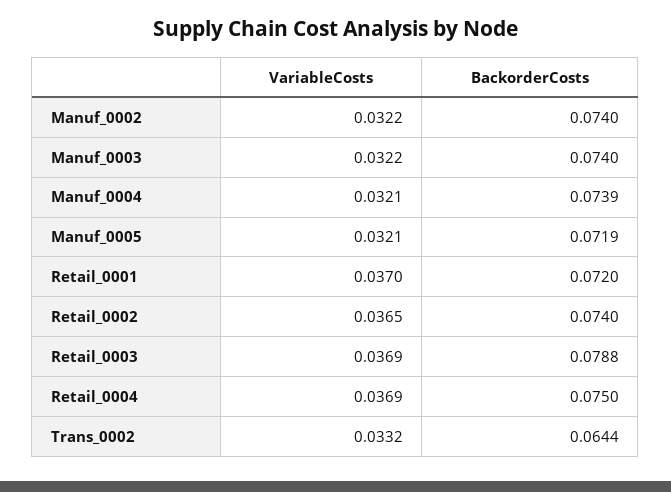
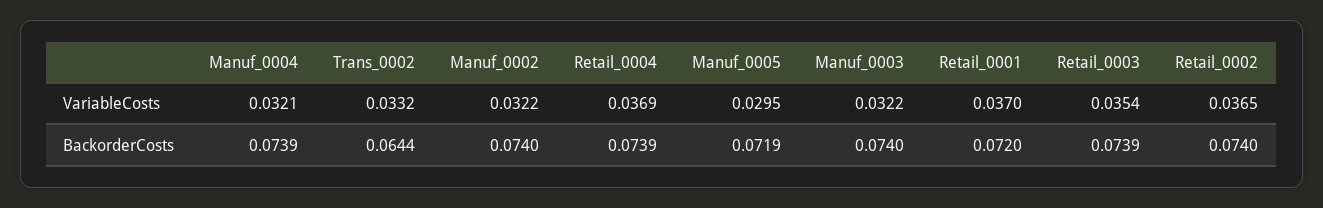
  {
    "VariableCosts": {
      "Manuf_0002": 0.0322,
      "Manuf_0003": 0.0322,
      "Manuf_0004": 0.0321,
-     "Manuf_0005": 0.0321,
+     "Manuf_0005": 0.0295,
      "Retail_0001": 0.037,
      "Retail_0002": 0.0365,
-     "Retail_0003": 0.0369,
+     "Retail_0003": 0.0354,
      "Retail_0004": 0.0369,
      "Trans_0002": 0.0332
    },
    "BackorderCosts": {
      "Manuf_0002": 0.074,
      "Manuf_0003": 0.074,
      "Manuf_0004": 0.0739,
      "Manuf_0005": 0.0719,
      "Retail_0001": 0.072,
      "Retail_0002": 0.074,
-     "Retail_0003": 0.0788,
+     "Retail_0003": 0.0739,
-     "Retail_0004": 0.075,
+     "Retail_0004": 0.0739,
      "Trans_0002": 0.0644
    }
  }

